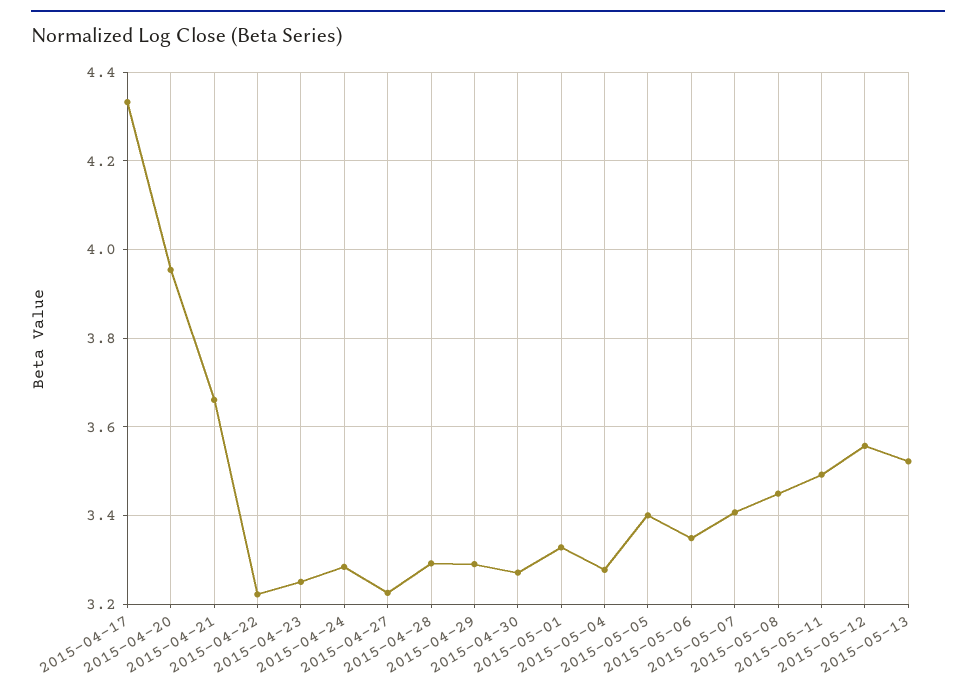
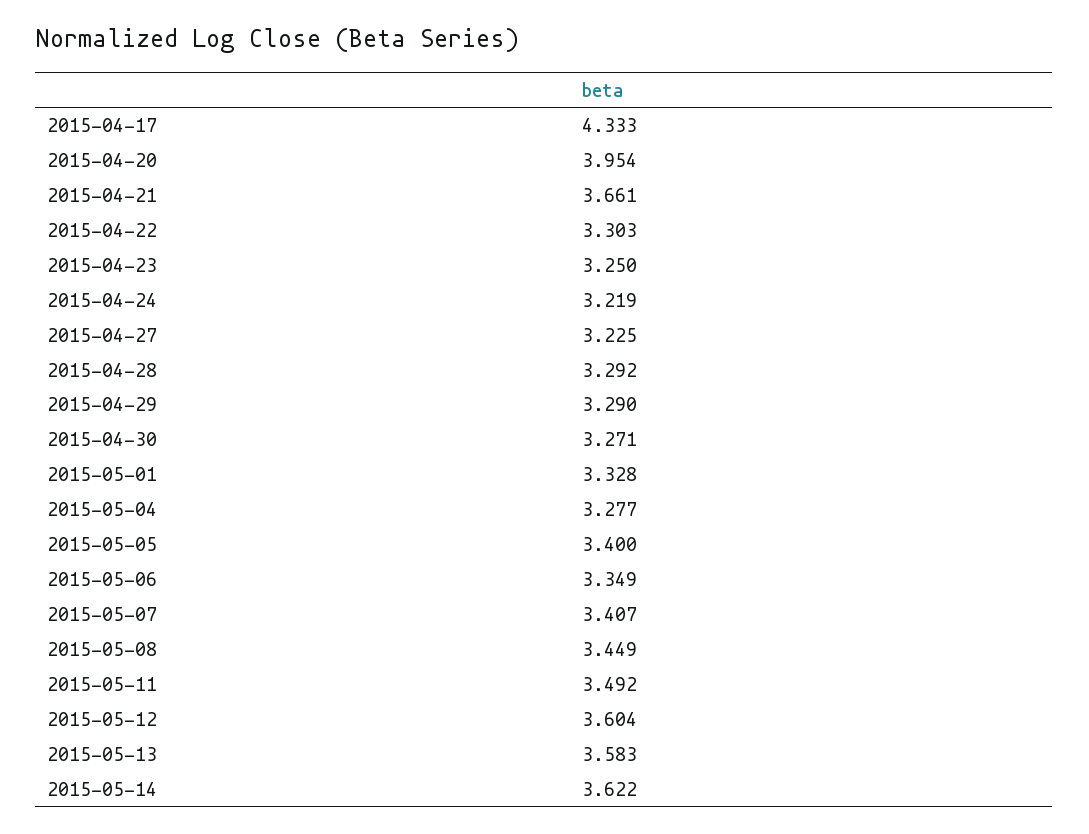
  {
    "2015-04-17": 4.333,
    "2015-04-20": 3.954,
    "2015-04-21": 3.661,
-   "2015-04-22": 3.22,
+   "2015-04-22": 3.303,
    "2015-04-23": 3.25,
-   "2015-04-24": 3.28,
+   "2015-04-24": 3.219,
    "2015-04-27": 3.225,
    "2015-04-28": 3.292,
    "2015-04-29": 3.29,
    "2015-04-30": 3.271,
    "2015-05-01": 3.328,
    "2015-05-04": 3.277,
    "2015-05-05": 3.4,
    "2015-05-06": 3.349,
    "2015-05-07": 3.407,
    "2015-05-08": 3.449,
    "2015-05-11": 3.492,
-   "2015-05-12": 3.56,
+   "2015-05-12": 3.604,
-   "2015-05-13": 3.52
+   "2015-05-13": 3.583,
+   "2015-05-14": 3.622
  }

